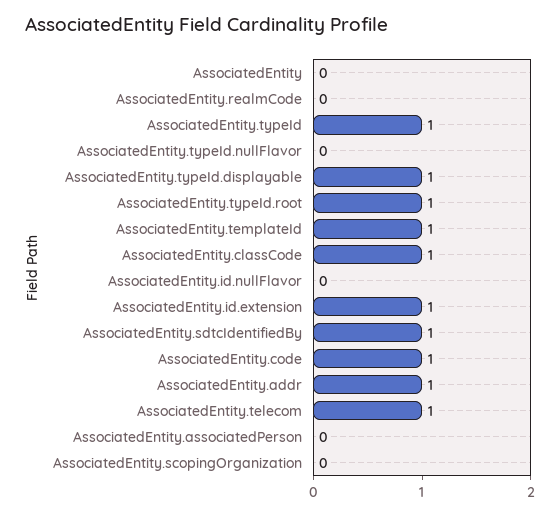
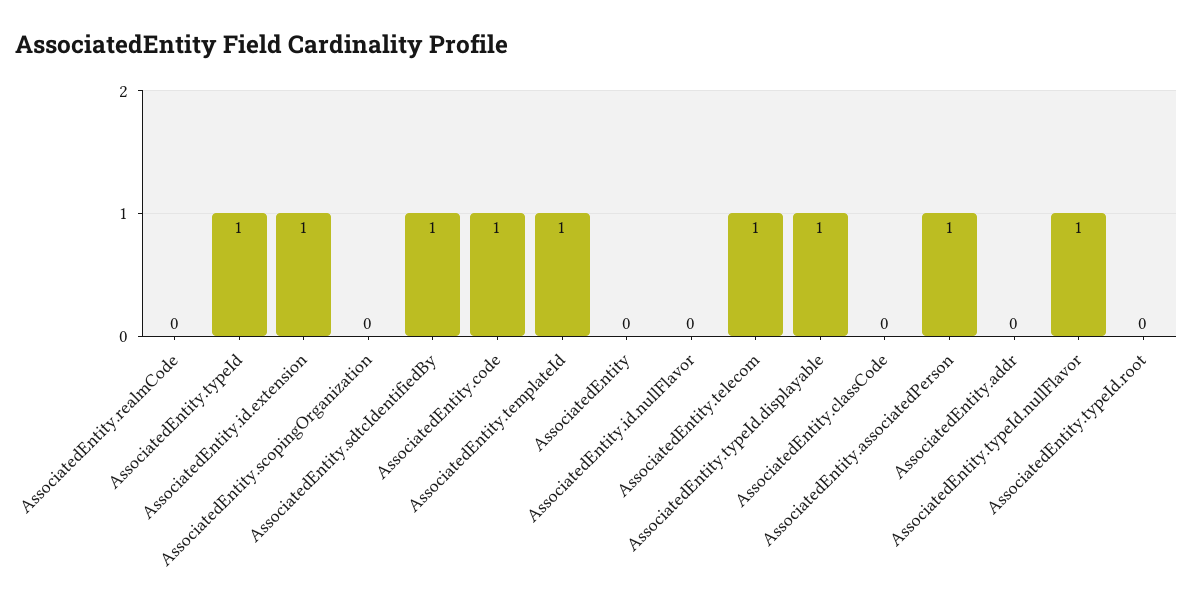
  {
    "AssociatedEntity": 0,
    "AssociatedEntity.realmCode": 0,
    "AssociatedEntity.typeId": 1,
-   "AssociatedEntity.typeId.nullFlavor": 0,
+   "AssociatedEntity.typeId.nullFlavor": 1,
    "AssociatedEntity.typeId.displayable": 1,
-   "AssociatedEntity.typeId.root": 1,
+   "AssociatedEntity.typeId.root": 0,
    "AssociatedEntity.templateId": 1,
-   "AssociatedEntity.classCode": 1,
+   "AssociatedEntity.classCode": 0,
    "AssociatedEntity.id.nullFlavor": 0,
    "AssociatedEntity.id.extension": 1,
    "AssociatedEntity.sdtcIdentifiedBy": 1,
    "AssociatedEntity.code": 1,
-   "AssociatedEntity.addr": 1,
+   "AssociatedEntity.addr": 0,
    "AssociatedEntity.telecom": 1,
-   "AssociatedEntity.associatedPerson": 0,
+   "AssociatedEntity.associatedPerson": 1,
    "AssociatedEntity.scopingOrganization": 0
  }

